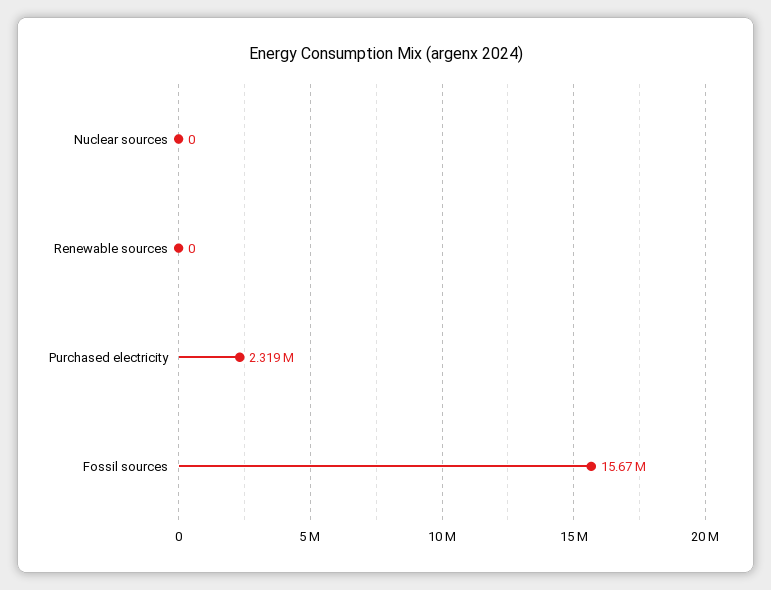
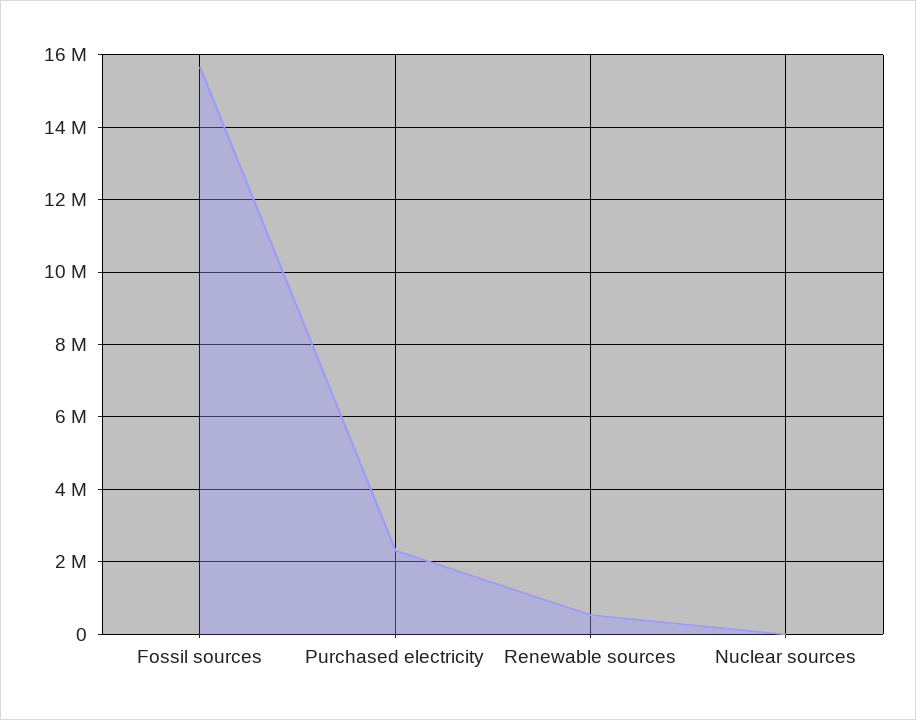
  {
    "Nuclear sources": 0,
-   "Renewable sources": 0,
+   "Renewable sources": 600000,
    "Purchased electricity": 2319000,
    "Fossil sources": 15670000
  }

